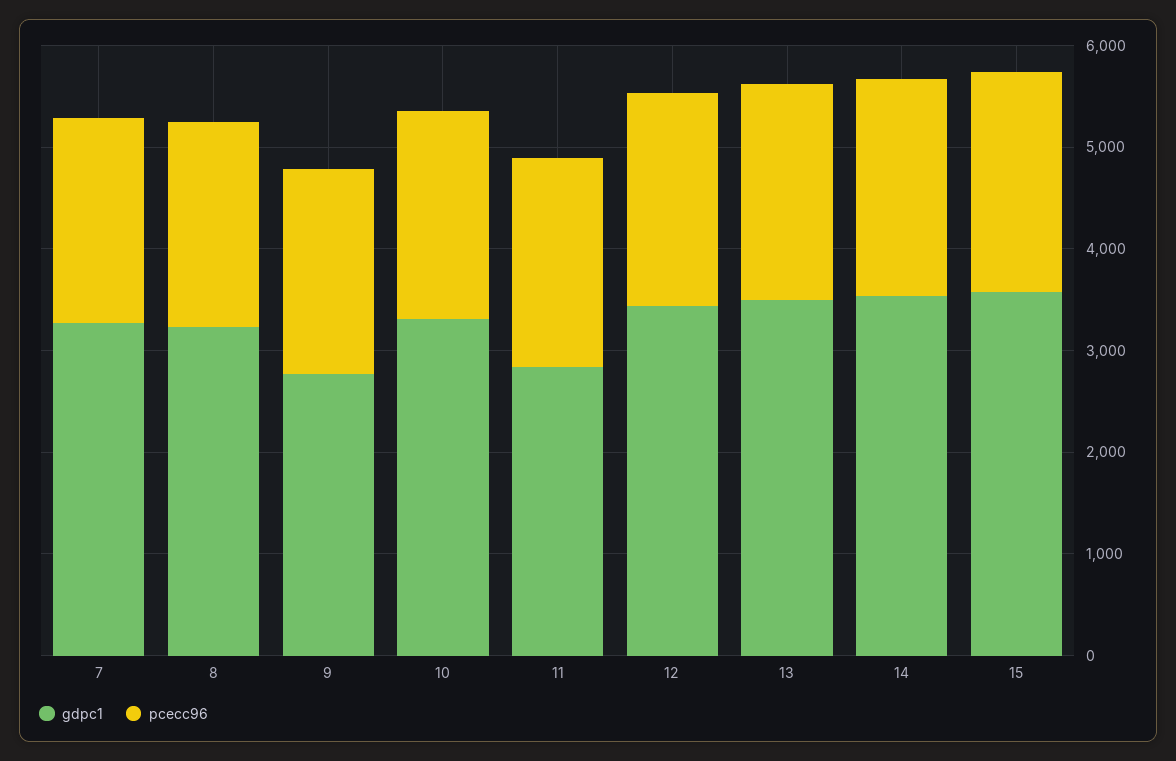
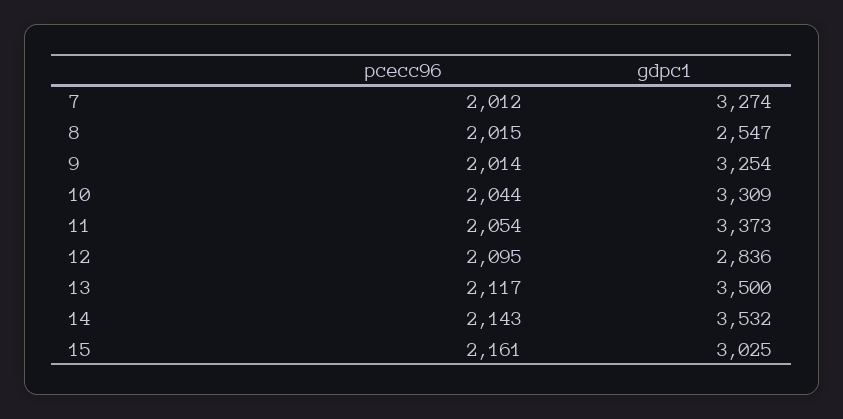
  {
    "gdpc1": {
      "7": 3274,
-     "8": 3200,
+     "8": 2547,
-     "9": 2800,
+     "9": 3254,
      "10": 3309,
-     "11": 2800,
+     "11": 3373,
-     "12": 3400,
+     "12": 2836,
      "13": 3500,
      "14": 3532,
-     "15": 3600
+     "15": 3025
    },
    "pcecc96": {
      "7": 2012,
      "8": 2015,
      "9": 2014,
      "10": 2044,
      "11": 2054,
      "12": 2095,
      "13": 2117,
      "14": 2143,
      "15": 2161
    }
  }

